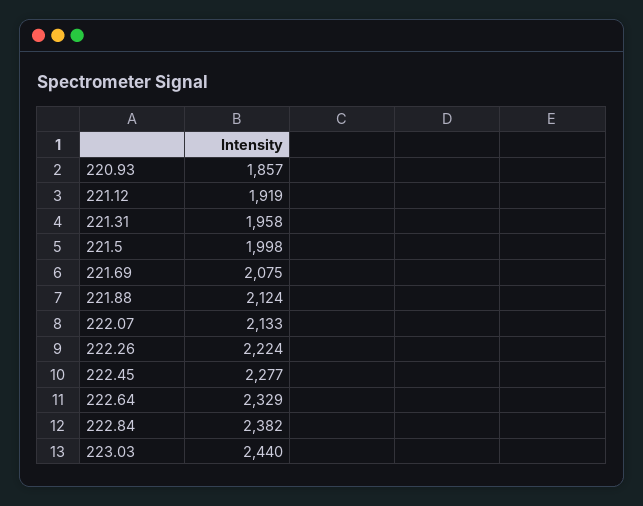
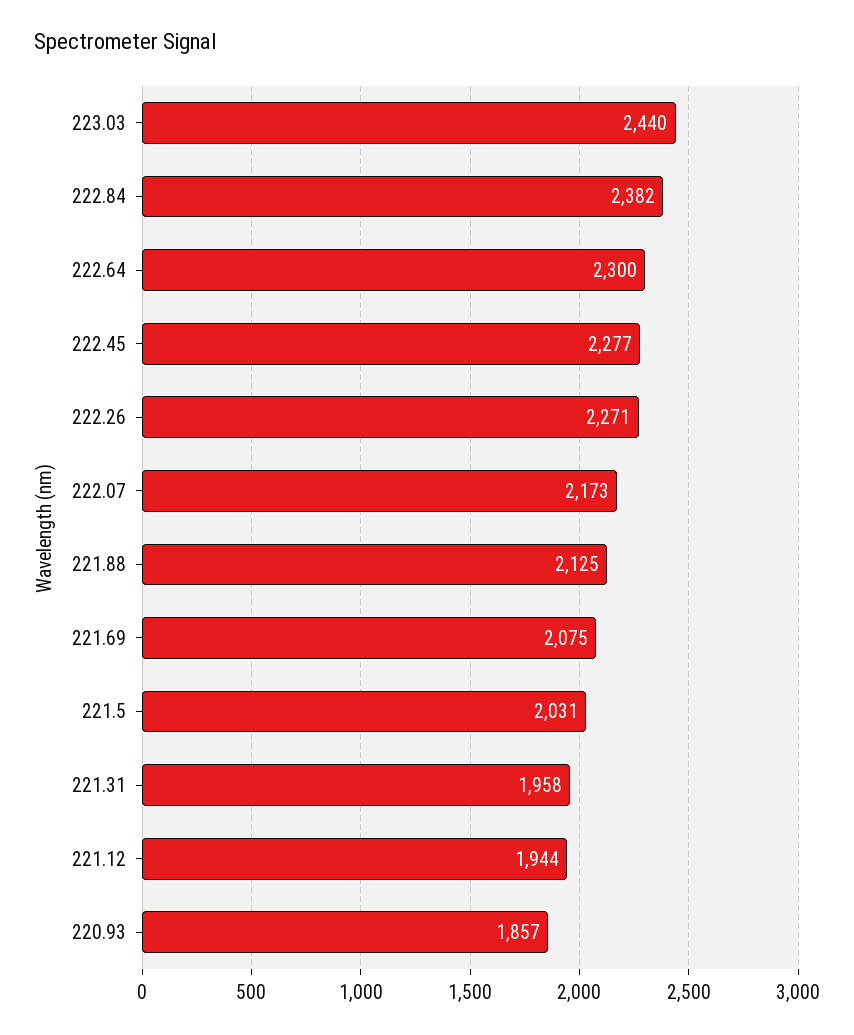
  {
    "220.93": 1857,
-   "221.12": 1919,
+   "221.12": 1944,
    "221.31": 1958,
-   "221.5": 1998,
+   "221.5": 2031,
    "221.69": 2075,
-   "221.88": 2124,
+   "221.88": 2125,
-   "222.07": 2133,
+   "222.07": 2173,
-   "222.26": 2224,
+   "222.26": 2271,
    "222.45": 2277,
-   "222.64": 2329,
+   "222.64": 2300,
    "222.84": 2382,
    "223.03": 2440
  }

